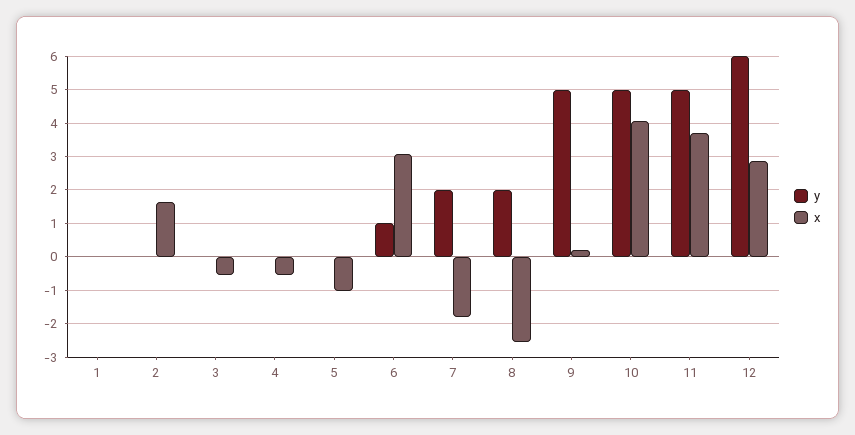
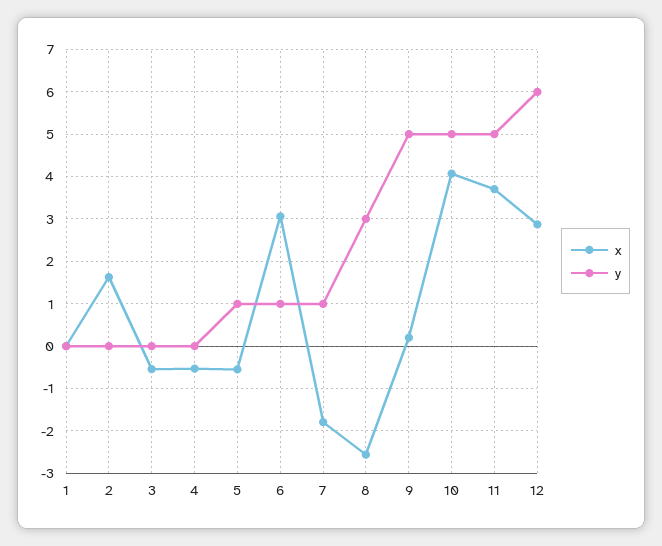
  {
    "y": {
      "1": 0,
      "2": 0,
      "3": 0,
      "4": 0,
-     "5": 0,
+     "5": 1,
      "6": 1,
-     "7": 2,
+     "7": 1,
-     "8": 2,
+     "8": 3,
      "9": 5,
      "10": 5,
      "11": 5,
      "12": 6
    },
    "x": {
      "1": 0,
      "2": 1.6,
      "3": -0.6,
      "4": -0.6,
-     "5": -1,
+     "5": -0.6,
      "6": 3,
      "7": -1.8,
      "8": -2.6,
      "9": 0.2,
      "10": 4,
      "11": 3.8,
      "12": 2.8
    }
  }

